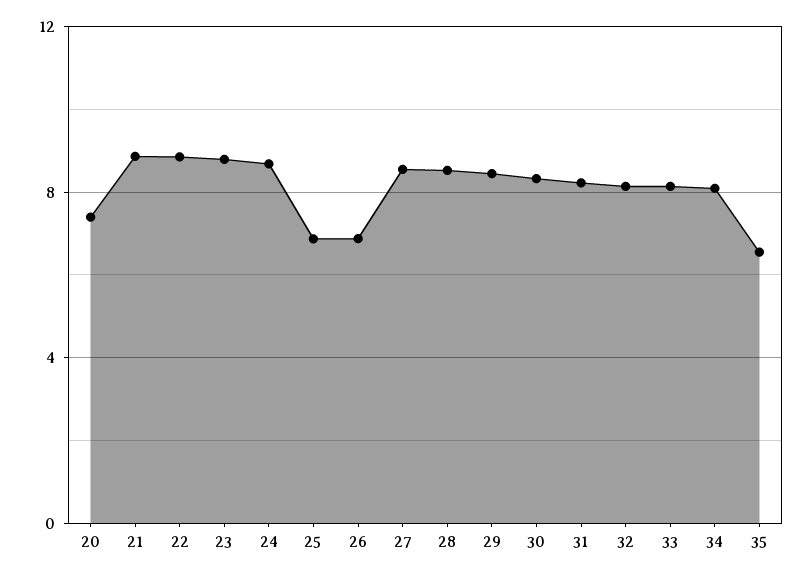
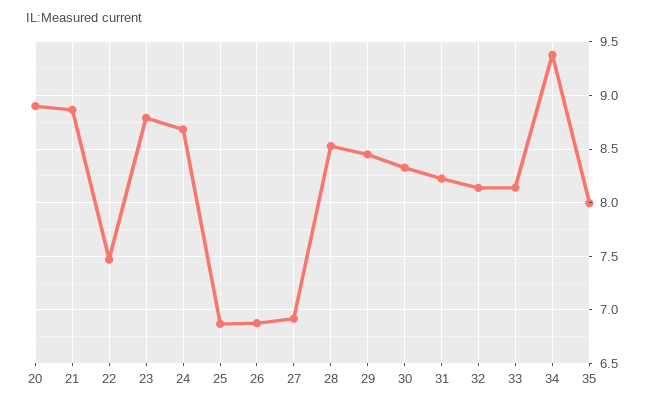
  {
-   "20": 7.5,
+   "20": 8.9,
    "21": 8.9,
-   "22": 9,
+   "22": 7.5,
    "23": 8.8,
    "24": 8.7,
    "25": 6.9,
    "26": 6.9,
-   "27": 8.5,
+   "27": 6.9,
    "28": 8.5,
    "29": 8.5,
    "30": 8.3,
    "31": 8.2,
    "32": 8.1,
    "33": 8.1,
-   "34": 8,
+   "34": 9.4,
-   "35": 6.5
+   "35": 8
  }

